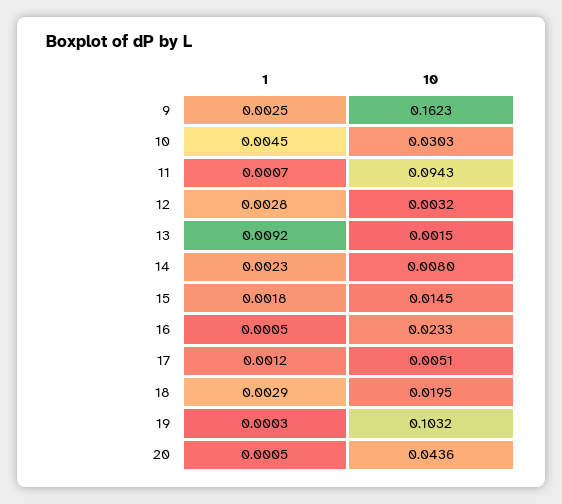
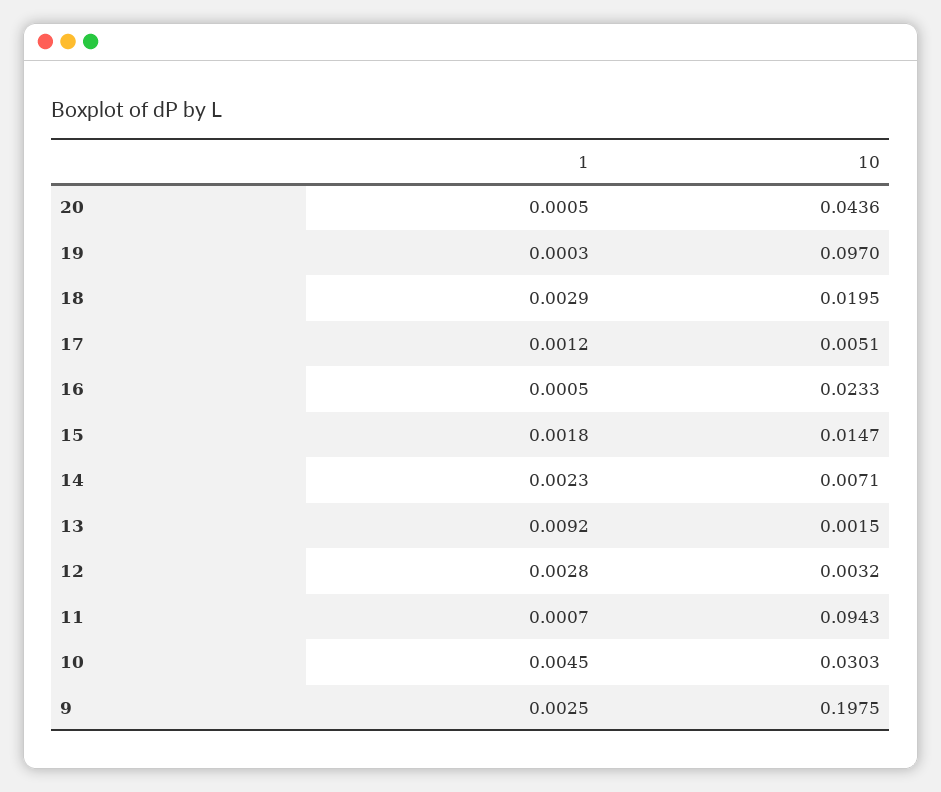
  {
    "1": {
      "9": 0.0025,
      "10": 0.0045,
      "11": 0.0007,
      "12": 0.0028,
      "13": 0.0092,
      "14": 0.0023,
      "15": 0.0018,
      "16": 0.0005,
      "17": 0.0012,
      "18": 0.0029,
      "19": 0.0003,
      "20": 0.0005
    },
    "10": {
-     "9": 0.1623,
+     "9": 0.1975,
      "10": 0.0303,
      "11": 0.0943,
      "12": 0.0032,
      "13": 0.0015,
-     "14": 0.008,
+     "14": 0.0071,
-     "15": 0.0145,
+     "15": 0.0147,
      "16": 0.0233,
      "17": 0.0051,
      "18": 0.0195,
-     "19": 0.1032,
+     "19": 0.097,
      "20": 0.0436
    }
  }

